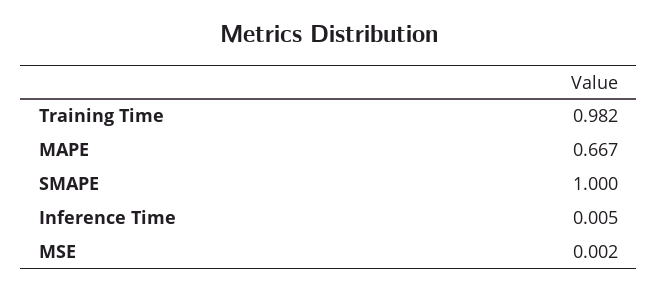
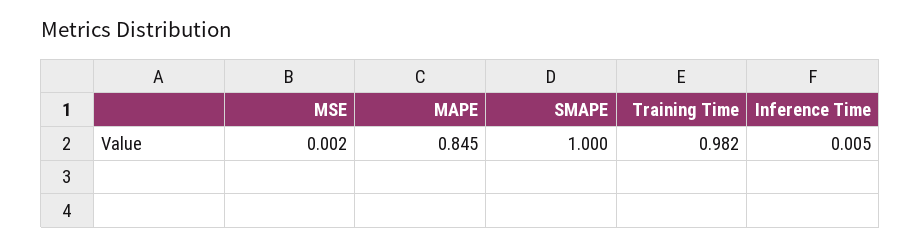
  {
    "Training Time": 0.982,
-   "MAPE": 0.667,
+   "MAPE": 0.845,
    "SMAPE": 1,
    "Inference Time": 0.005,
    "MSE": 0.002
  }

